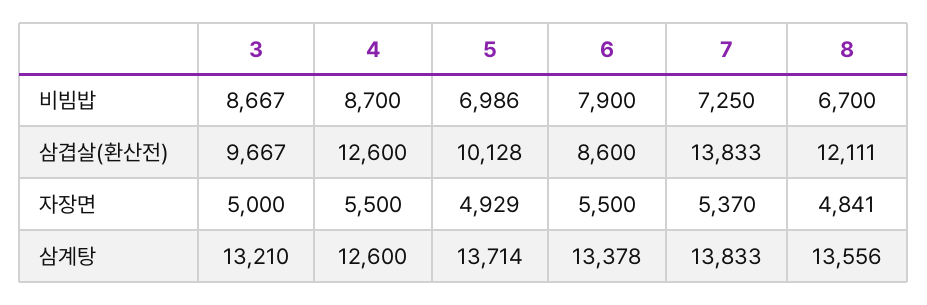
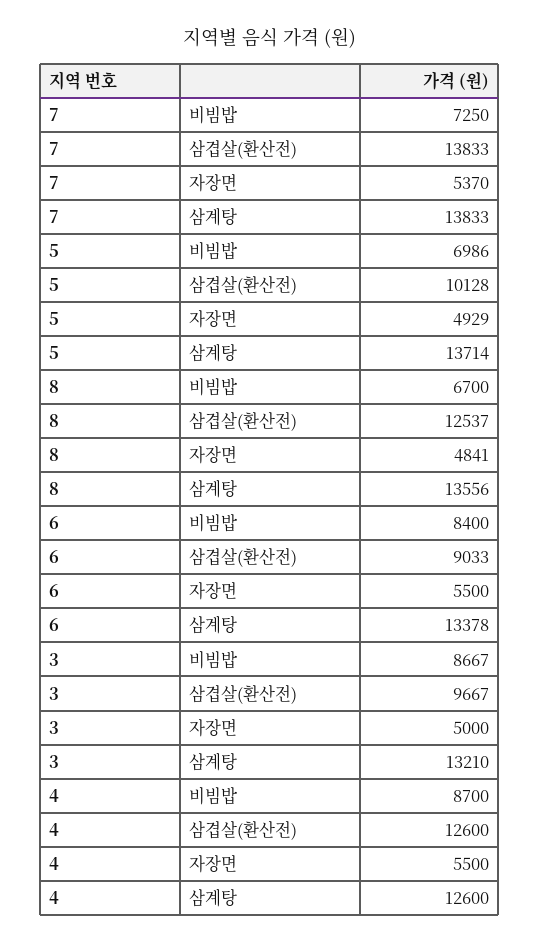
  {
    "3": {
      "비빔밥": 8667,
      "삼겹살(환산전)": 9667,
      "자장면": 5000,
      "삼계탕": 13210
    },
    "4": {
      "비빔밥": 8700,
      "삼겹살(환산전)": 12600,
      "자장면": 5500,
      "삼계탕": 12600
    },
    "5": {
      "비빔밥": 6986,
      "삼겹살(환산전)": 10128,
      "자장면": 4929,
      "삼계탕": 13714
    },
    "6": {
-     "비빔밥": 7900,
+     "비빔밥": 8400,
-     "삼겹살(환산전)": 8600,
+     "삼겹살(환산전)": 9033,
      "자장면": 5500,
      "삼계탕": 13378
    },
    "7": {
      "비빔밥": 7250,
      "삼겹살(환산전)": 13833,
      "자장면": 5370,
      "삼계탕": 13833
    },
    "8": {
      "비빔밥": 6700,
-     "삼겹살(환산전)": 12111,
+     "삼겹살(환산전)": 12537,
      "자장면": 4841,
      "삼계탕": 13556
    }
  }

